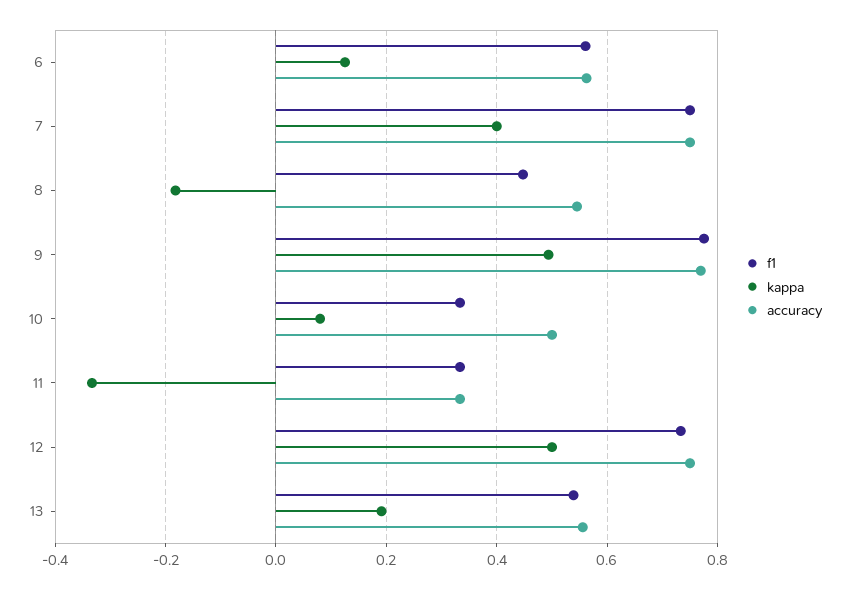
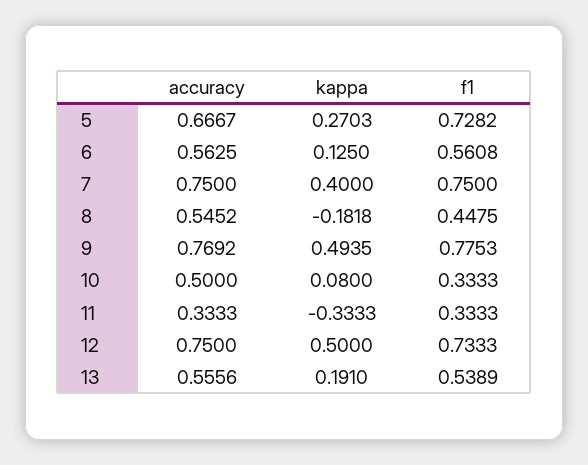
  {
    "f1": {
      "6": 0.5608,
      "7": 0.75,
      "8": 0.4475,
      "9": 0.7753,
      "10": 0.3333,
      "11": 0.3333,
      "12": 0.7333,
-     "13": 0.5389
+     "13": 0.5389,
+     "5": 0.7282
    },
    "kappa": {
      "6": 0.125,
      "7": 0.4,
      "8": -0.1818,
      "9": 0.4935,
      "10": 0.08,
      "11": -0.3333,
      "12": 0.5,
-     "13": 0.191
+     "13": 0.191,
+     "5": 0.2703
    },
    "accuracy": {
      "6": 0.5625,
      "7": 0.75,
      "8": 0.5452,
      "9": 0.7692,
      "10": 0.5,
      "11": 0.3333,
      "12": 0.75,
-     "13": 0.5556
+     "13": 0.5556,
+     "5": 0.6667
    }
  }

